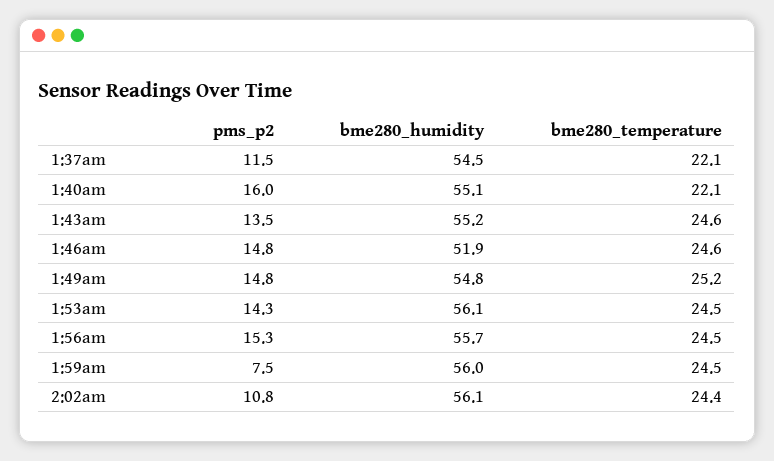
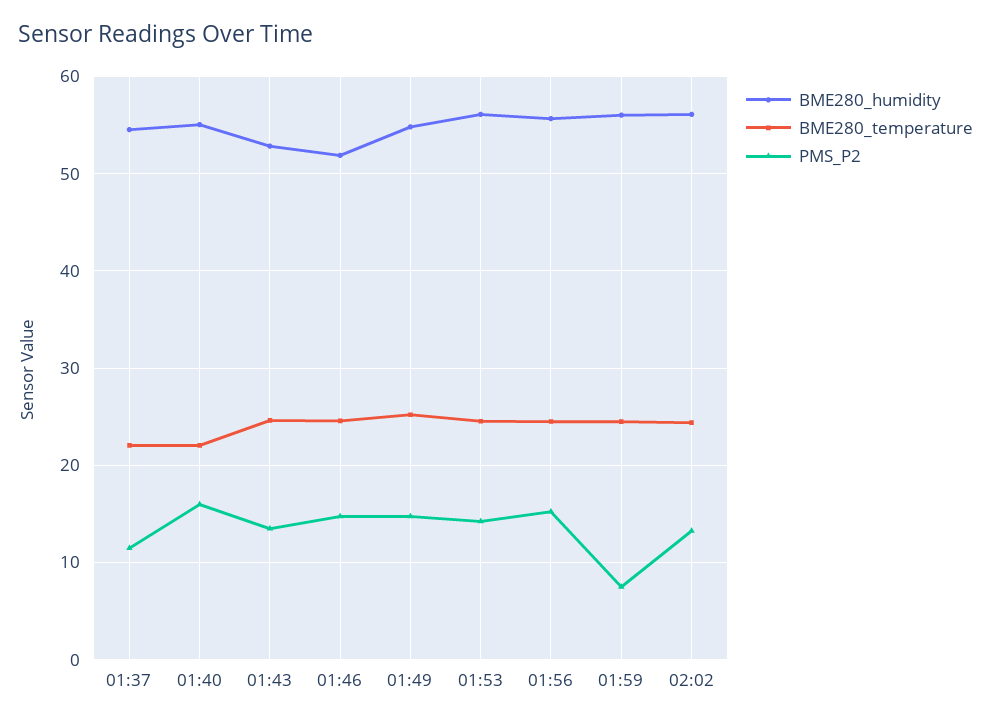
  {
    "pms_p2": {
      "1:37am": 11.5,
      "1:40am": 16,
      "1:43am": 13.5,
      "1:46am": 14.8,
      "1:49am": 14.8,
      "1:53am": 14.3,
      "1:56am": 15.3,
      "1:59am": 7.5,
-     "2:02am": 10.8
+     "2:02am": 13
    },
    "bme280_humidity": {
      "1:37am": 54.5,
      "1:40am": 55.1,
-     "1:43am": 55.2,
+     "1:43am": 53,
      "1:46am": 51.9,
      "1:49am": 54.8,
      "1:53am": 56.1,
      "1:56am": 55.7,
      "1:59am": 56,
      "2:02am": 56.1
    },
    "bme280_temperature": {
      "1:37am": 22.1,
      "1:40am": 22.1,
      "1:43am": 24.6,
      "1:46am": 24.6,
      "1:49am": 25.2,
      "1:53am": 24.5,
      "1:56am": 24.5,
      "1:59am": 24.5,
      "2:02am": 24.4
    }
  }

